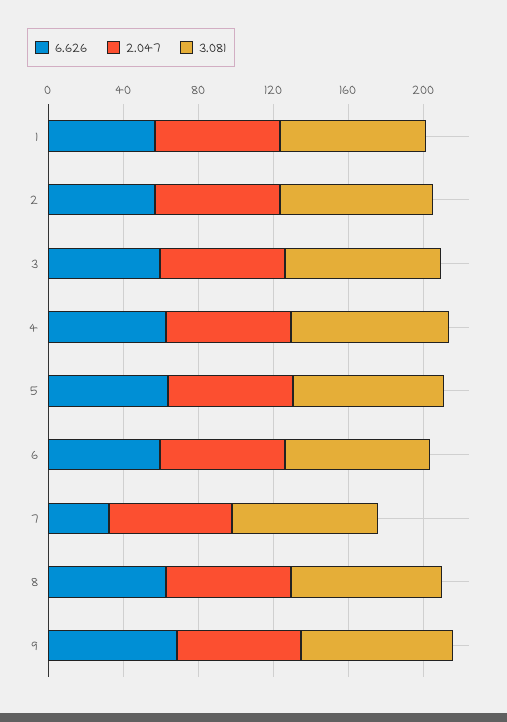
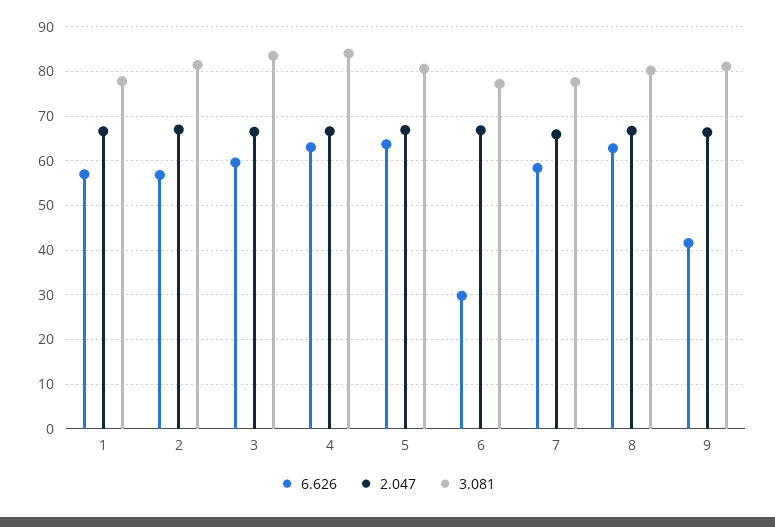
  {
    "6.626": {
      "1": 58,
      "2": 56,
      "3": 60,
      "4": 64,
      "5": 64,
-     "6": 60,
+     "6": 30,
-     "7": 30,
+     "7": 58,
      "8": 62,
-     "9": 70
+     "9": 42
    },
    "2.047": {
      "1": 66,
      "2": 68,
      "3": 66,
      "4": 66,
      "5": 66,
      "6": 66,
      "7": 66,
      "8": 66,
      "9": 66
    },
    "3.081": {
      "1": 78,
      "2": 82,
      "3": 84,
      "4": 84,
      "5": 80,
      "6": 78,
      "7": 78,
      "8": 80,
      "9": 82
    }
  }

